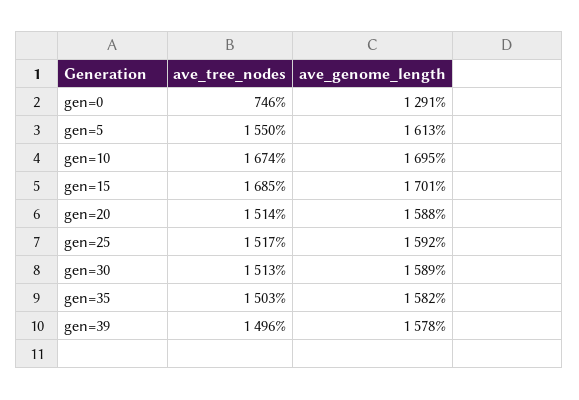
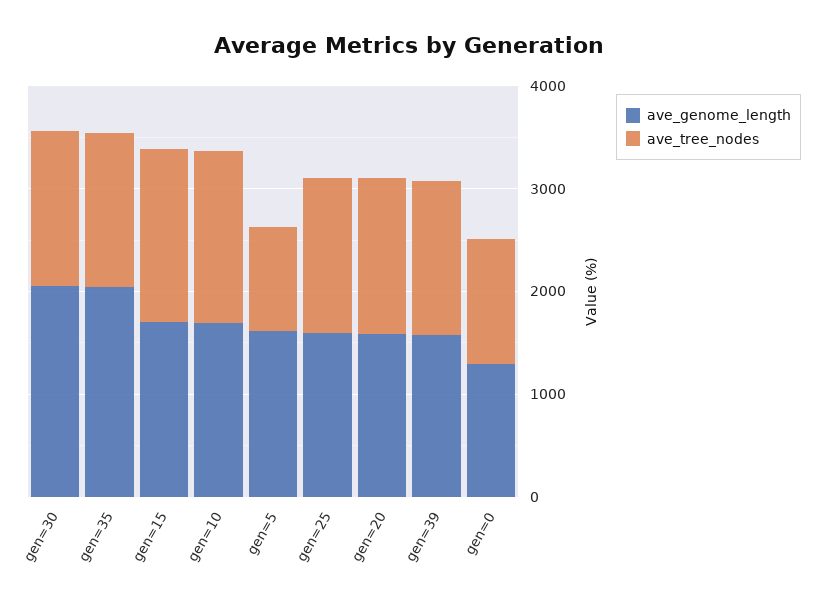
  {
    "ave_tree_nodes": {
-     "gen=0": 746,
+     "gen=0": 1200,
-     "gen=5": 1550,
+     "gen=5": 1000,
      "gen=10": 1674,
      "gen=15": 1685,
      "gen=20": 1514,
      "gen=25": 1517,
      "gen=30": 1513,
      "gen=35": 1503,
      "gen=39": 1496
    },
    "ave_genome_length": {
      "gen=0": 1291,
      "gen=5": 1613,
      "gen=10": 1695,
      "gen=15": 1701,
      "gen=20": 1588,
      "gen=25": 1592,
-     "gen=30": 1589,
+     "gen=30": 2000,
-     "gen=35": 1582,
+     "gen=35": 2000,
      "gen=39": 1578
    }
  }

